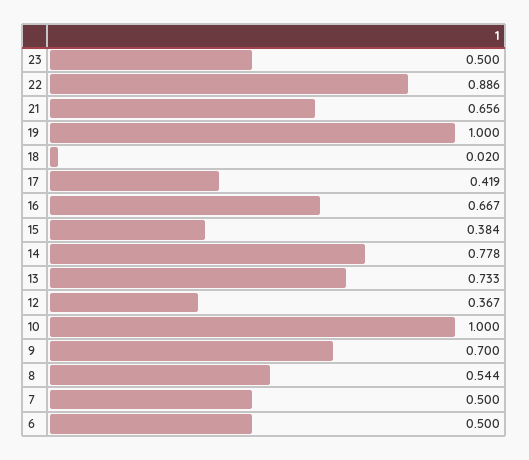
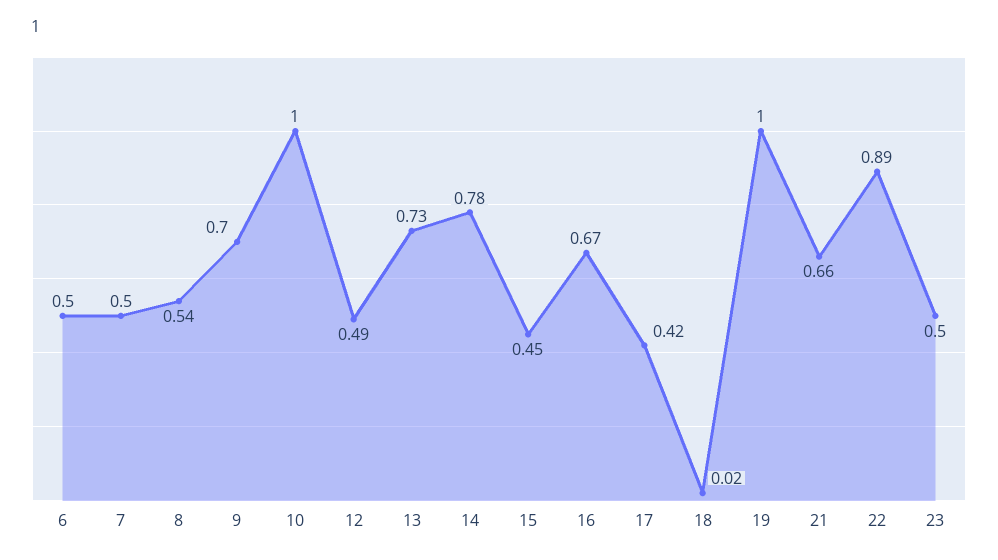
  {
    "23": 0.5,
    "22": 0.886,
    "21": 0.656,
    "19": 1,
    "18": 0.02,
    "17": 0.419,
    "16": 0.667,
-   "15": 0.384,
+   "15": 0.45,
    "14": 0.778,
    "13": 0.733,
-   "12": 0.367,
+   "12": 0.49,
    "10": 1,
    "9": 0.7,
    "8": 0.544,
    "7": 0.5,
    "6": 0.5
  }

